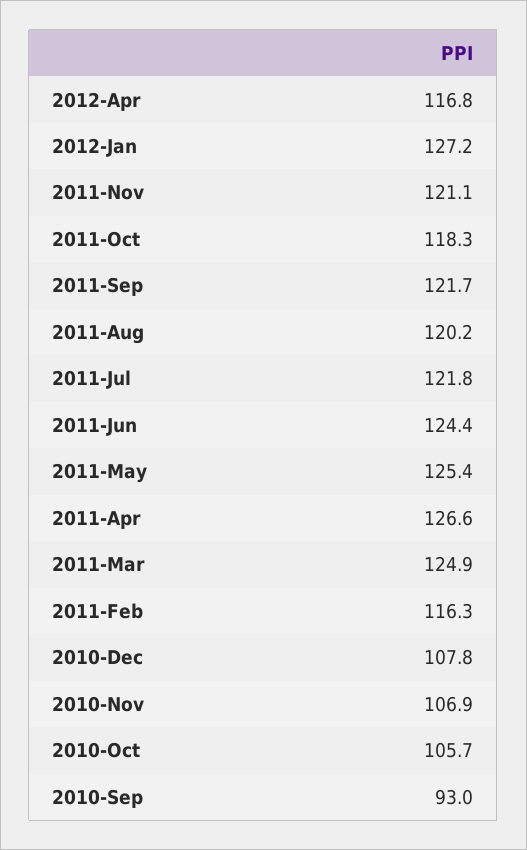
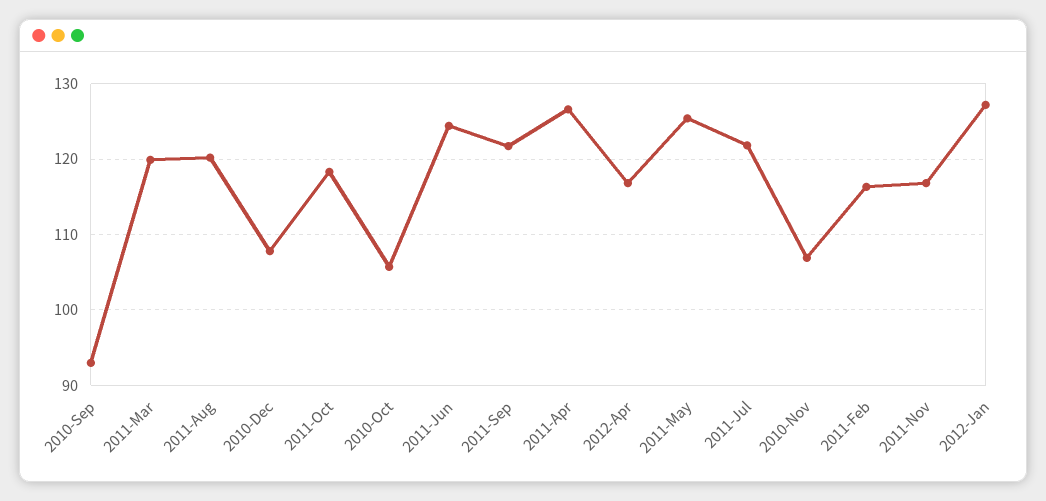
  {
    "2012-Apr": 116.8,
    "2012-Jan": 127.2,
-   "2011-Nov": 121.1,
+   "2011-Nov": 117,
    "2011-Oct": 118.3,
    "2011-Sep": 121.7,
    "2011-Aug": 120.2,
    "2011-Jul": 121.8,
    "2011-Jun": 124.4,
    "2011-May": 125.4,
    "2011-Apr": 126.6,
-   "2011-Mar": 124.9,
+   "2011-Mar": 120,
    "2011-Feb": 116.3,
    "2010-Dec": 107.8,
    "2010-Nov": 106.9,
    "2010-Oct": 105.7,
    "2010-Sep": 93
  }

